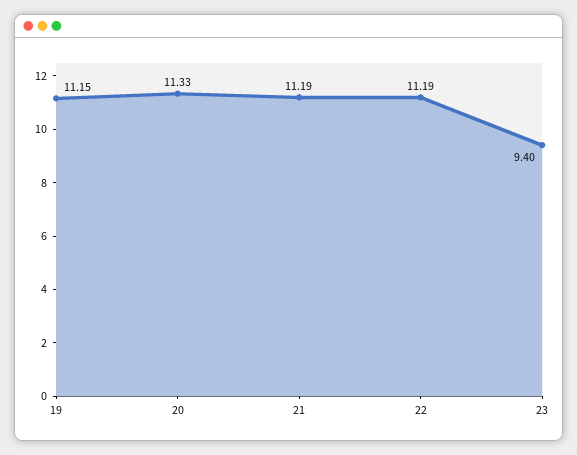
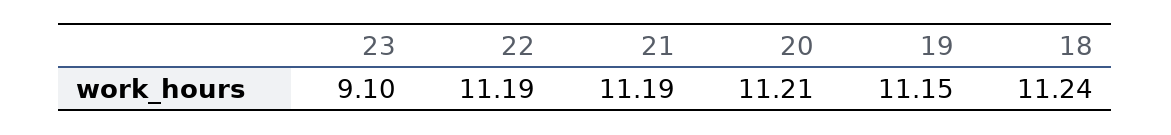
  {
    "19": 11.15,
-   "20": 11.33,
+   "20": 11.21,
    "21": 11.19,
    "22": 11.19,
-   "23": 9.4
+   "23": 9.1,
+   "18": 11.24
  }

